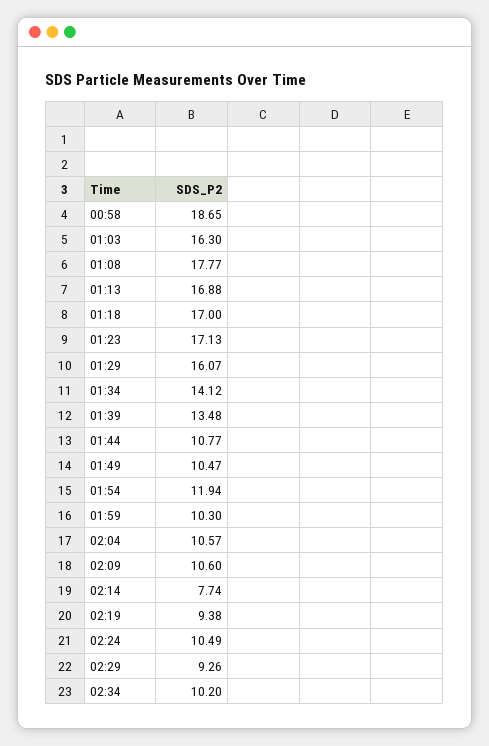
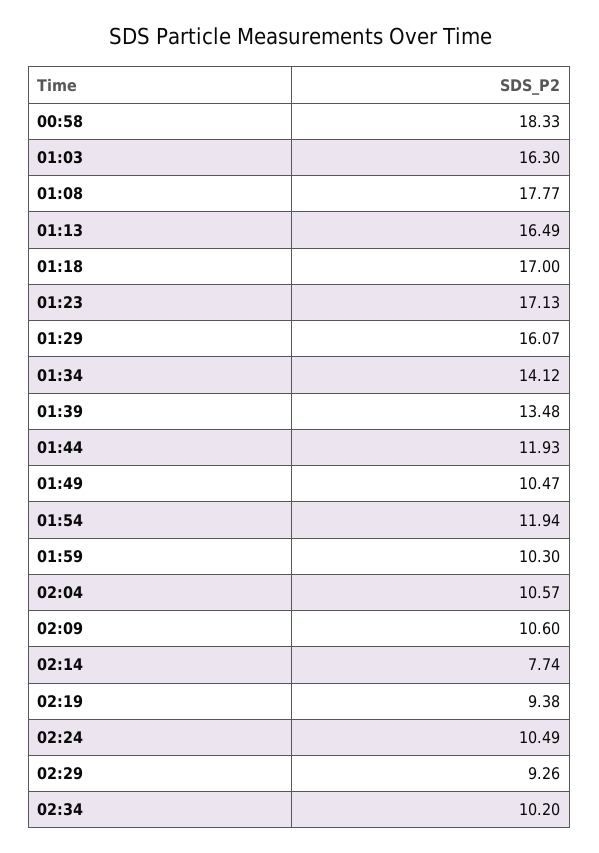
  {
-   "00:58": 18.65,
+   "00:58": 18.33,
    "01:03": 16.3,
    "01:08": 17.77,
-   "01:13": 16.88,
+   "01:13": 16.49,
    "01:18": 17,
    "01:23": 17.13,
    "01:29": 16.07,
    "01:34": 14.12,
    "01:39": 13.48,
-   "01:44": 10.77,
+   "01:44": 11.93,
    "01:49": 10.47,
    "01:54": 11.94,
    "01:59": 10.3,
    "02:04": 10.57,
    "02:09": 10.6,
    "02:14": 7.74,
    "02:19": 9.38,
    "02:24": 10.49,
    "02:29": 9.26,
    "02:34": 10.2
  }

